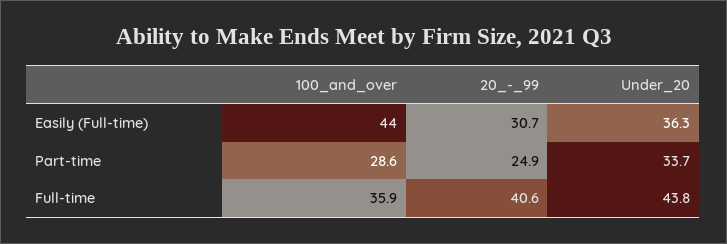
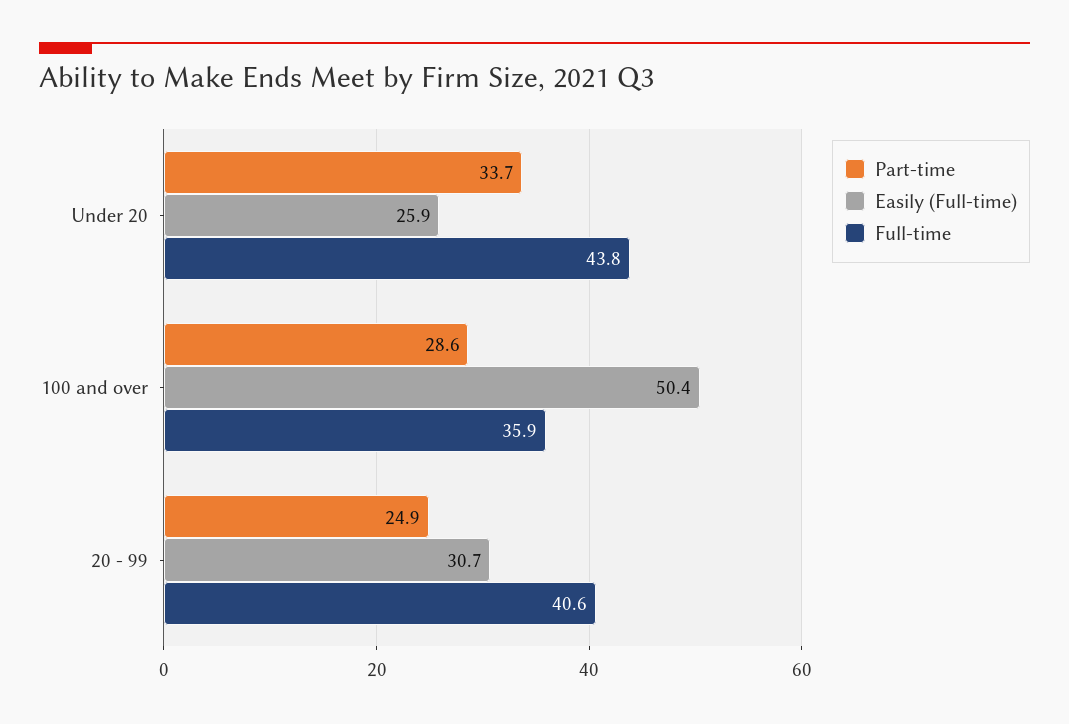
  {
    "Easily (Full-time)": {
-     "100_and_over": 44,
+     "100_and_over": 50.4,
      "20_-_99": 30.7,
-     "Under_20": 36.3
+     "Under_20": 25.9
    },
    "Part-time": {
      "100_and_over": 28.6,
      "20_-_99": 24.9,
      "Under_20": 33.7
    },
    "Full-time": {
      "100_and_over": 35.9,
      "20_-_99": 40.6,
      "Under_20": 43.8
    }
  }

